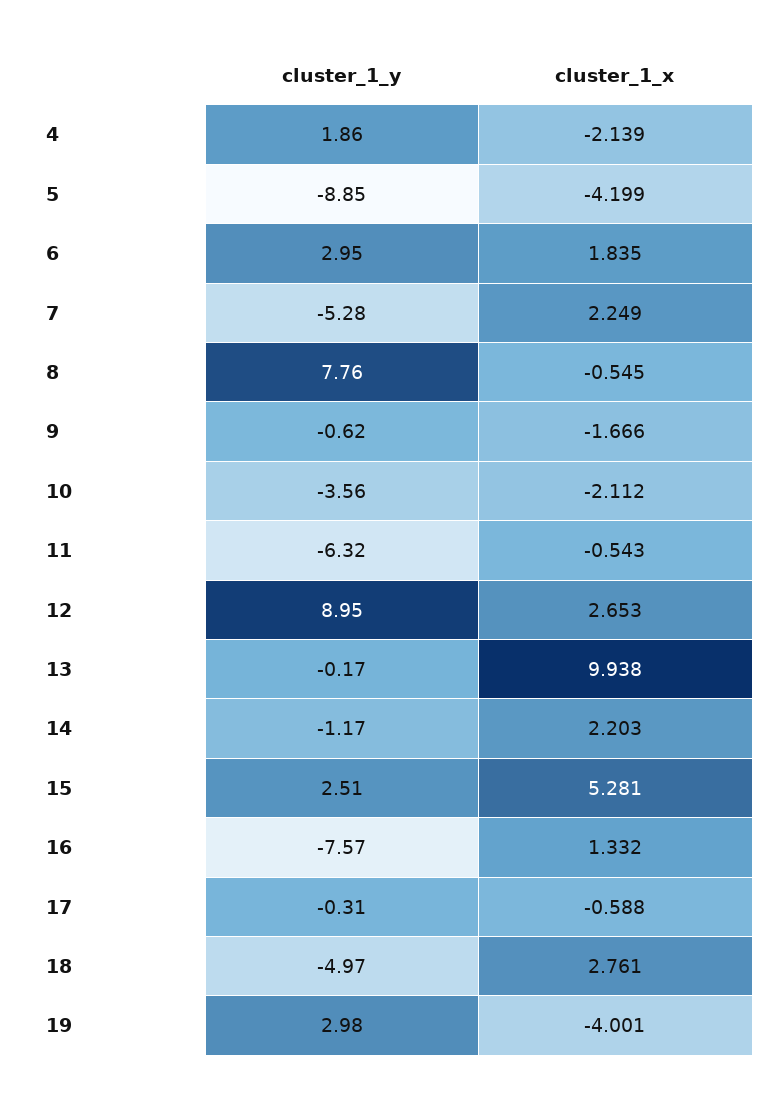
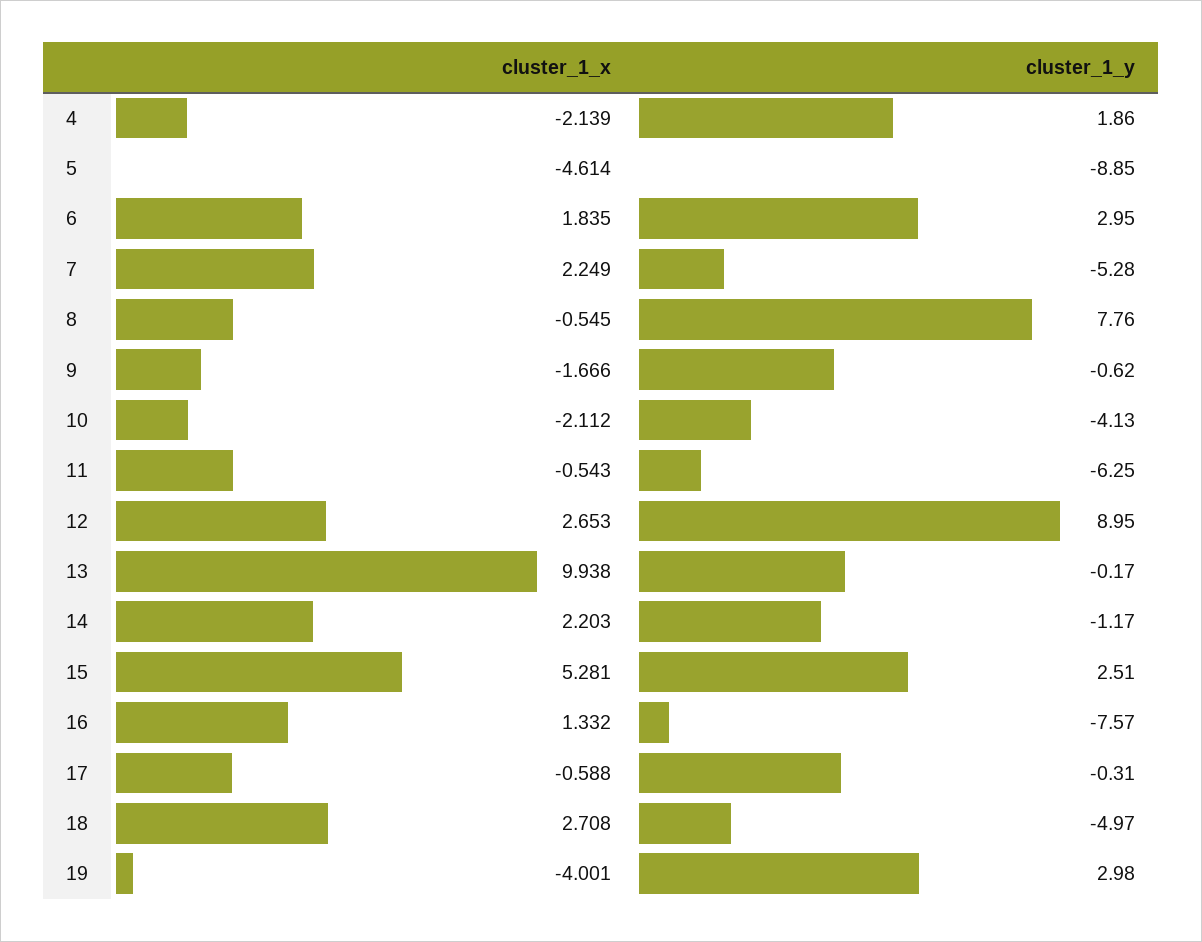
  {
    "cluster_1_y": {
      "4": 1.86,
      "5": -8.85,
      "6": 2.95,
      "7": -5.28,
      "8": 7.76,
      "9": -0.62,
-     "10": -3.56,
+     "10": -4.13,
-     "11": -6.32,
+     "11": -6.25,
      "12": 8.95,
      "13": -0.17,
      "14": -1.17,
      "15": 2.51,
      "16": -7.57,
      "17": -0.31,
      "18": -4.97,
      "19": 2.98
    },
    "cluster_1_x": {
      "4": -2.139,
-     "5": -4.199,
+     "5": -4.614,
      "6": 1.835,
      "7": 2.249,
      "8": -0.545,
      "9": -1.666,
      "10": -2.112,
      "11": -0.543,
      "12": 2.653,
      "13": 9.938,
      "14": 2.203,
      "15": 5.281,
      "16": 1.332,
      "17": -0.588,
-     "18": 2.761,
+     "18": 2.708,
      "19": -4.001
    }
  }

